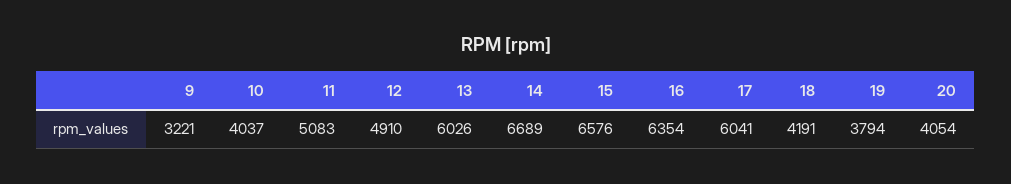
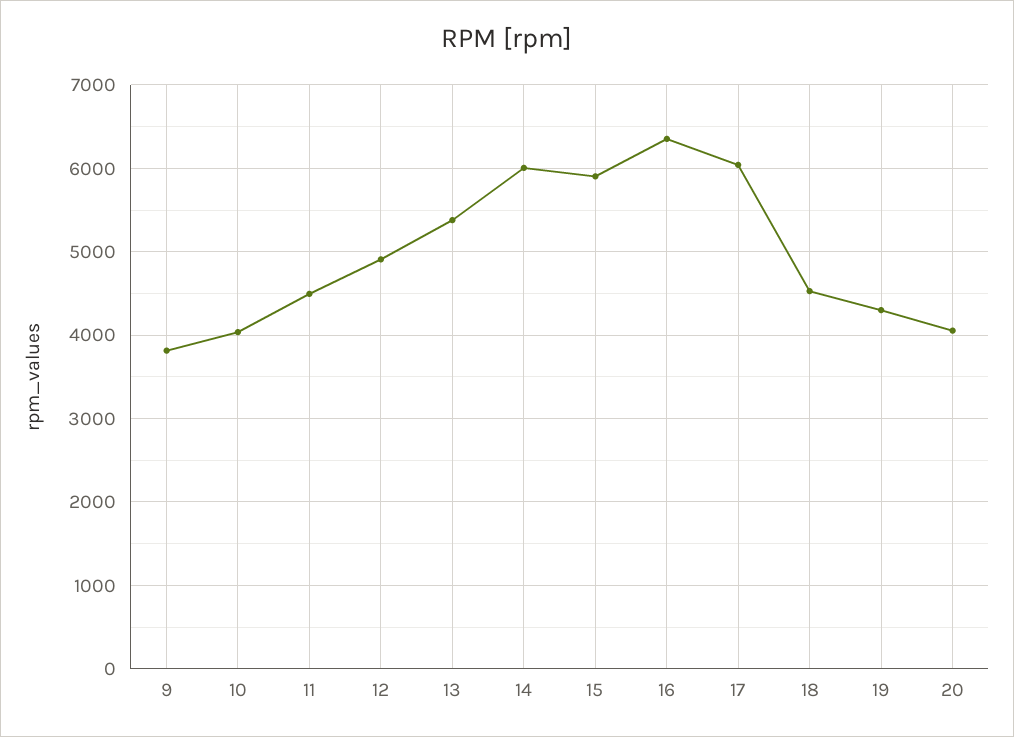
  {
-   "9": 3221,
+   "9": 3800,
    "10": 4037,
-   "11": 5083,
+   "11": 4500,
    "12": 4910,
-   "13": 6026,
+   "13": 5400,
-   "14": 6689,
+   "14": 6000,
-   "15": 6576,
+   "15": 5900,
    "16": 6354,
    "17": 6041,
-   "18": 4191,
+   "18": 4500,
-   "19": 3794,
+   "19": 4300,
    "20": 4054
  }

